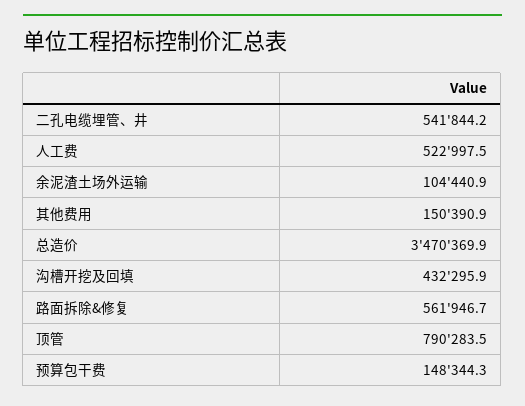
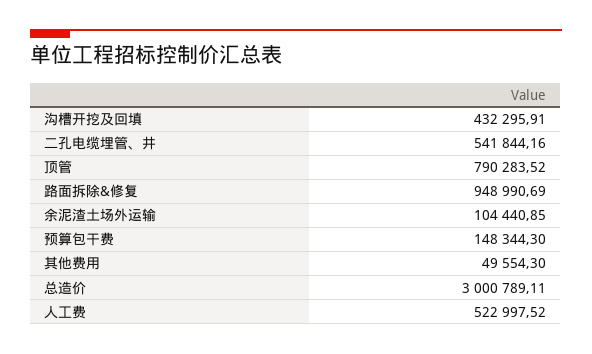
  {
    "二孔电缆埋管、井": 541844.16,
    "人工费": 522997.52,
    "余泥渣土场外运输": 104440.85,
-   "其他费用": 150390.9,
+   "其他费用": 49554.3,
-   "总造价": 3470369.9,
+   "总造价": 3000789.11,
    "沟槽开挖及回填": 432295.91,
-   "路面拆除&修复": 561946.7,
+   "路面拆除&修复": 948990.69,
    "顶管": 790283.52,
    "预算包干费": 148344.3
  }

